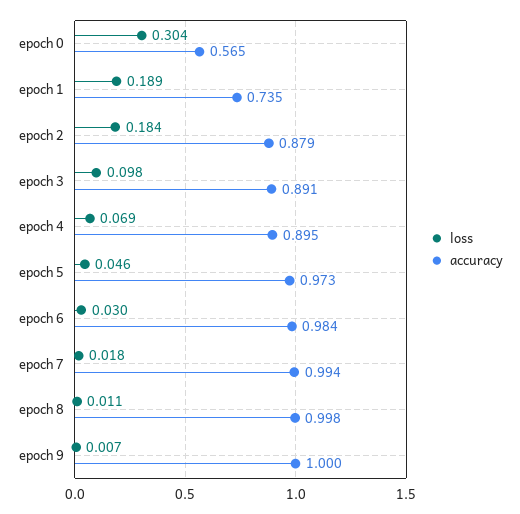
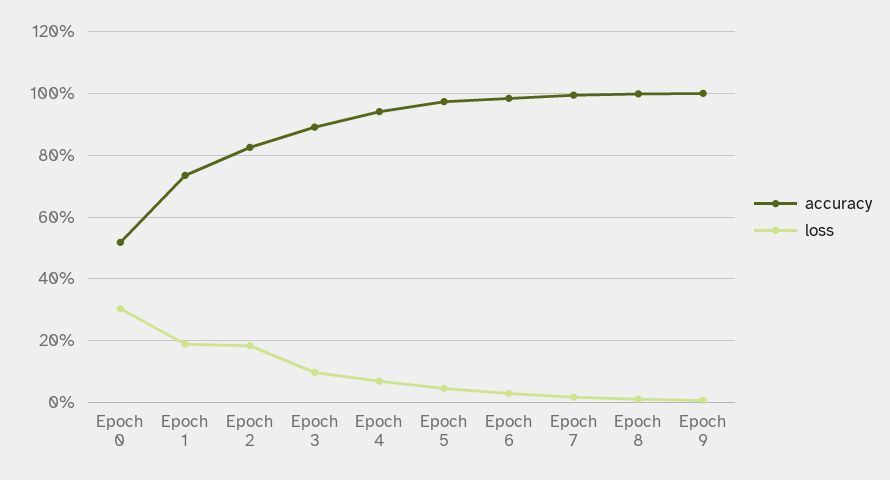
  {
    "loss": {
      "epoch 0": 0.304,
      "epoch 1": 0.189,
      "epoch 2": 0.184,
      "epoch 3": 0.098,
      "epoch 4": 0.069,
      "epoch 5": 0.046,
      "epoch 6": 0.03,
      "epoch 7": 0.018,
      "epoch 8": 0.011,
      "epoch 9": 0.007
    },
    "accuracy": {
-     "epoch 0": 0.565,
+     "epoch 0": 0.52,
      "epoch 1": 0.735,
-     "epoch 2": 0.879,
+     "epoch 2": 0.82,
      "epoch 3": 0.891,
-     "epoch 4": 0.895,
+     "epoch 4": 0.94,
      "epoch 5": 0.973,
      "epoch 6": 0.984,
      "epoch 7": 0.994,
      "epoch 8": 0.998,
      "epoch 9": 1
    }
  }

